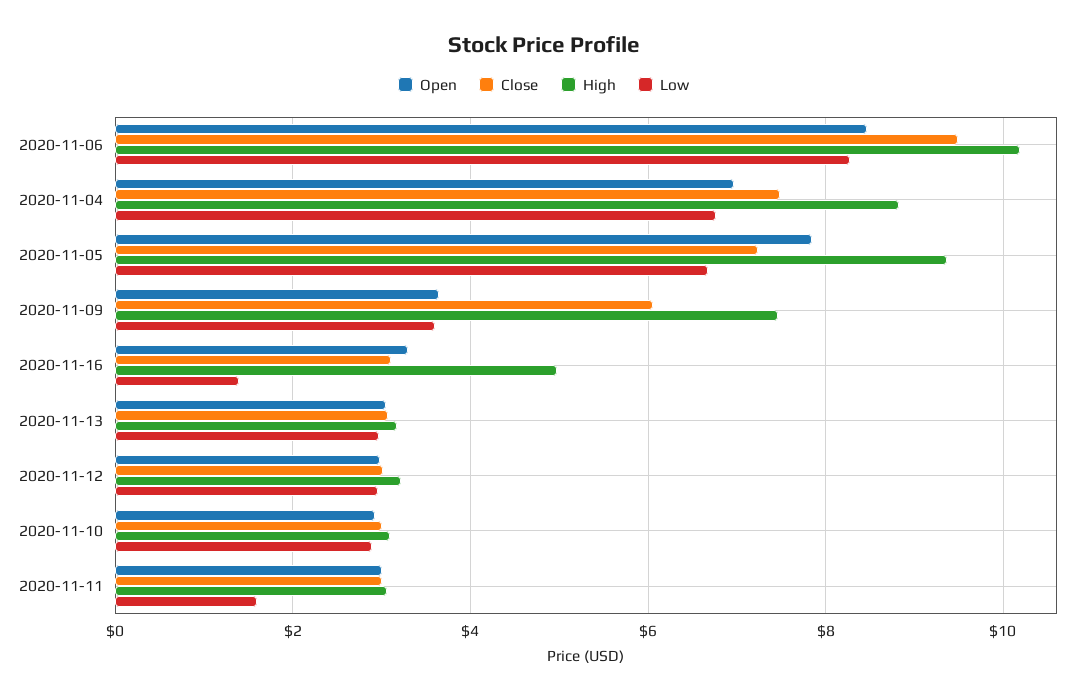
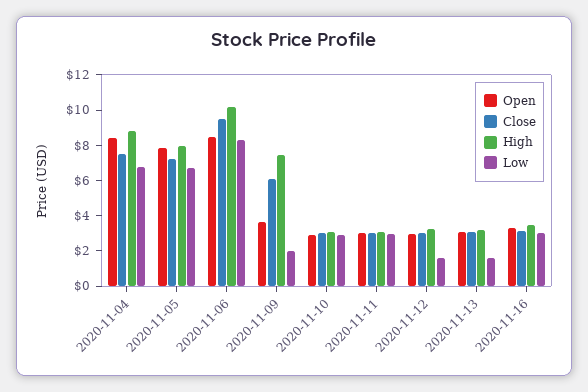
  {
    "Open": {
      "2020-11-06": 8.4,
-     "2020-11-04": 7,
+     "2020-11-04": 8.5,
      "2020-11-05": 7.8,
      "2020-11-09": 3.6,
      "2020-11-16": 3.4,
      "2020-11-13": 3,
      "2020-11-12": 3,
      "2020-11-10": 3,
      "2020-11-11": 3
    },
    "Close": {
      "2020-11-06": 9.4,
      "2020-11-04": 7.4,
      "2020-11-05": 7.2,
      "2020-11-09": 6,
      "2020-11-16": 3.2,
      "2020-11-13": 3,
      "2020-11-12": 3,
      "2020-11-10": 3,
      "2020-11-11": 3
    },
    "High": {
      "2020-11-06": 10.2,
      "2020-11-04": 8.8,
-     "2020-11-05": 9.4,
+     "2020-11-05": 8,
      "2020-11-09": 7.4,
-     "2020-11-16": 5,
+     "2020-11-16": 3.5,
      "2020-11-13": 3.2,
      "2020-11-12": 3.2,
      "2020-11-10": 3.2,
      "2020-11-11": 3
    },
    "Low": {
      "2020-11-06": 8.2,
      "2020-11-04": 6.8,
      "2020-11-05": 6.6,
-     "2020-11-09": 3.6,
+     "2020-11-09": 2,
-     "2020-11-16": 1.4,
+     "2020-11-16": 3,
-     "2020-11-13": 3,
+     "2020-11-13": 1.5,
-     "2020-11-12": 3,
+     "2020-11-12": 1.5,
      "2020-11-10": 2.8,
-     "2020-11-11": 1.6
+     "2020-11-11": 3
    }
  }

